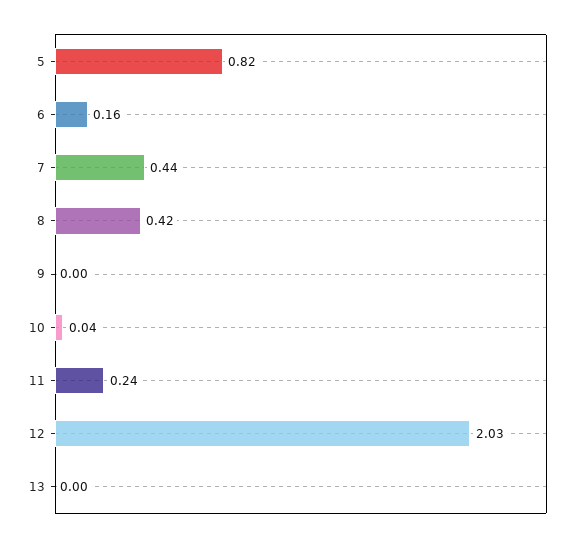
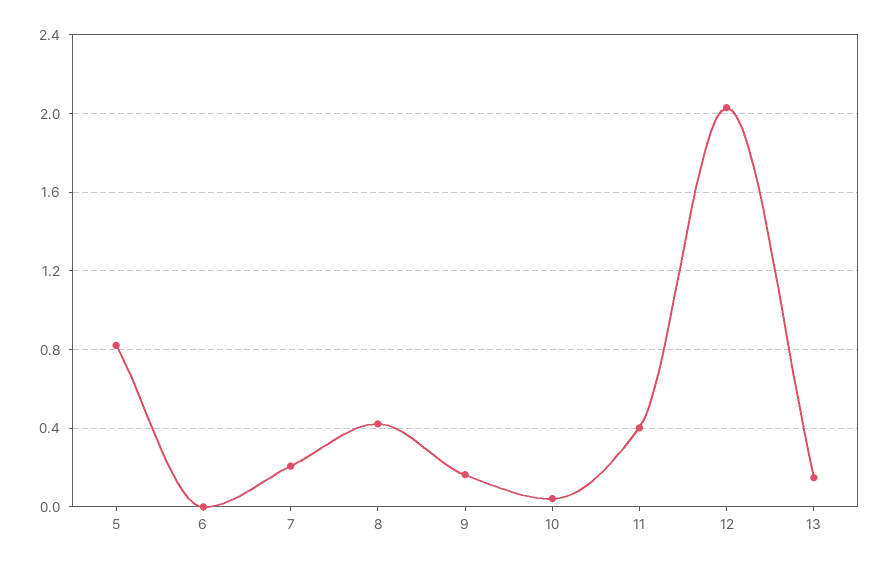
  {
    "5": 0.82,
-   "6": 0.16,
+   "6": 0,
-   "7": 0.44,
+   "7": 0.2,
    "8": 0.42,
-   "9": 0,
+   "9": 0.15,
    "10": 0.04,
-   "11": 0.24,
+   "11": 0.4,
    "12": 2.03,
-   "13": 0
+   "13": 0.15
  }

